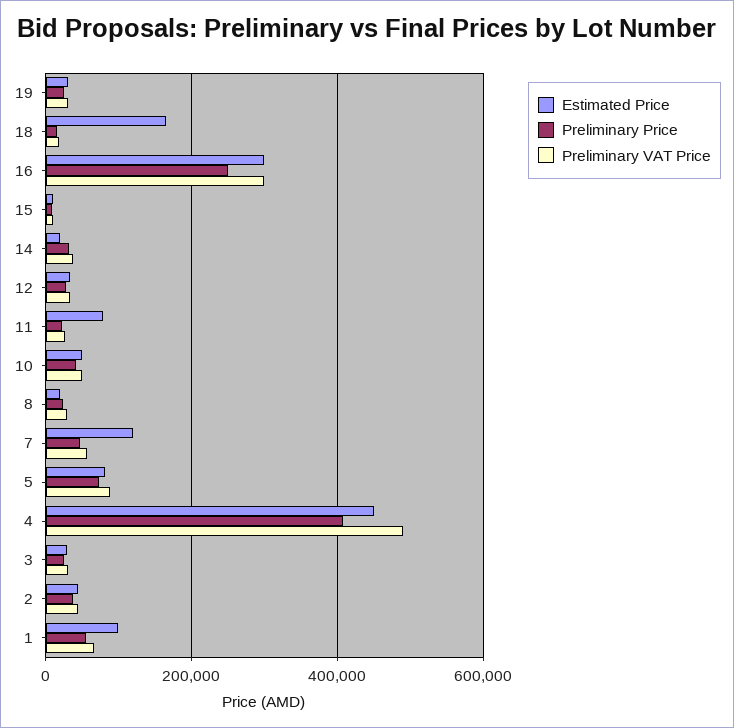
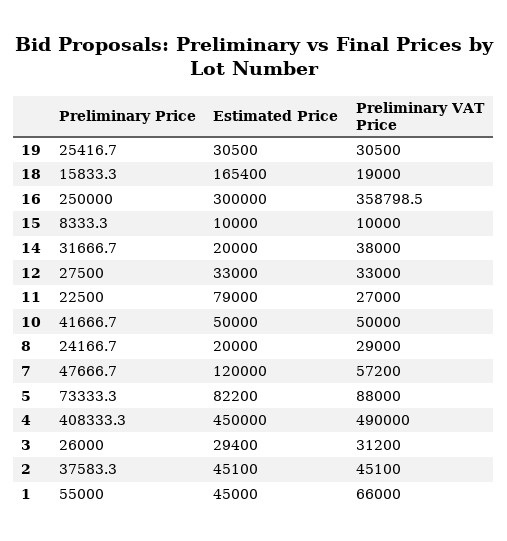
  {
    "Estimated Price": {
      "19": 30500,
      "18": 165400,
      "16": 300000,
      "15": 10000,
      "14": 20000,
      "12": 33000,
      "11": 79000,
      "10": 50000,
      "8": 20000,
      "7": 120000,
      "5": 82200,
      "4": 450000,
      "3": 29400,
      "2": 45100,
-     "1": 100000
+     "1": 45000
    },
    "Preliminary Price": {
      "19": 25416.7,
      "18": 15833.3,
      "16": 250000,
      "15": 8333.3,
      "14": 31666.7,
      "12": 27500,
      "11": 22500,
      "10": 41666.7,
      "8": 24166.7,
      "7": 47666.7,
      "5": 73333.3,
      "4": 408333.3,
      "3": 26000,
      "2": 37583.3,
      "1": 55000
    },
    "Preliminary VAT Price": {
      "19": 30500,
      "18": 19000,
-     "16": 300000,
+     "16": 358798.5,
      "15": 10000,
      "14": 38000,
      "12": 33000,
      "11": 27000,
      "10": 50000,
      "8": 29000,
      "7": 57200,
      "5": 88000,
      "4": 490000,
      "3": 31200,
      "2": 45100,
      "1": 66000
    }
  }

